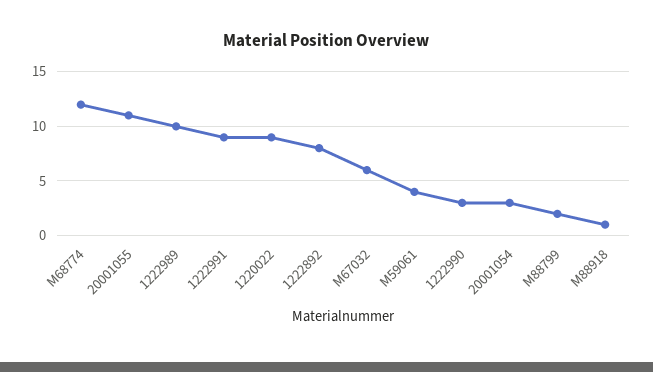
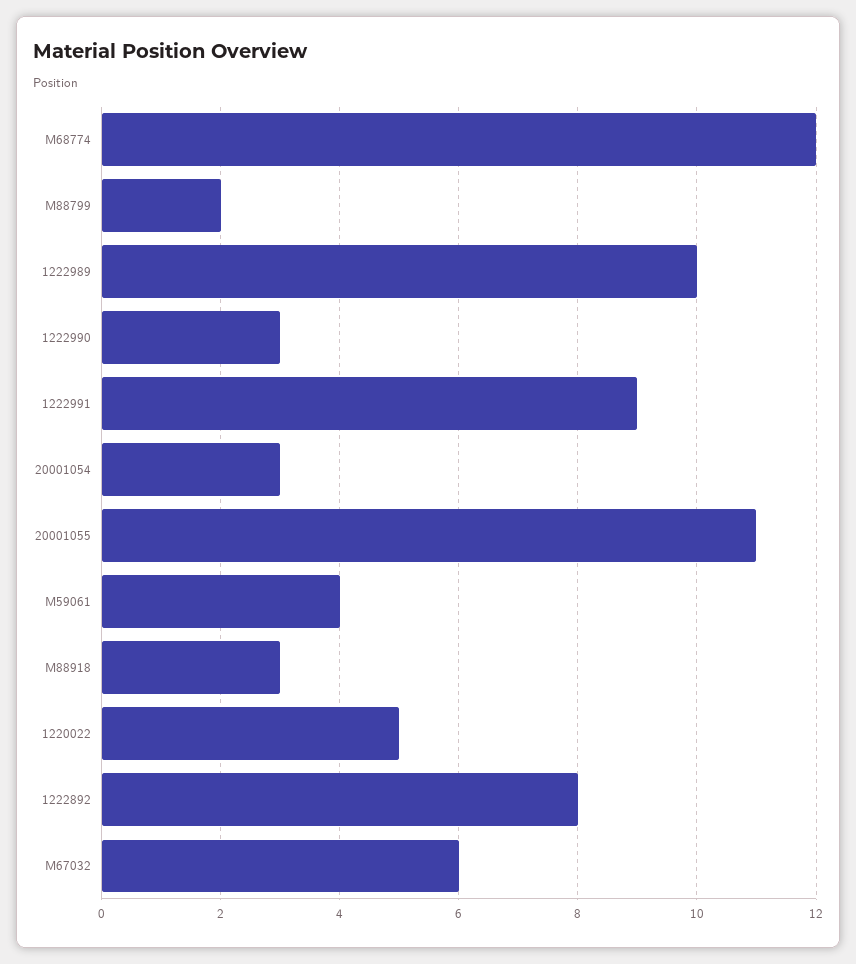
  {
    "M68774": 12,
    "20001055": 11,
    "1222989": 10,
    "1222991": 9,
-   "1220022": 9,
+   "1220022": 5,
    "1222892": 8,
    "M67032": 6,
    "M59061": 4,
    "1222990": 3,
    "20001054": 3,
    "M88799": 2,
-   "M88918": 1
+   "M88918": 3
  }

